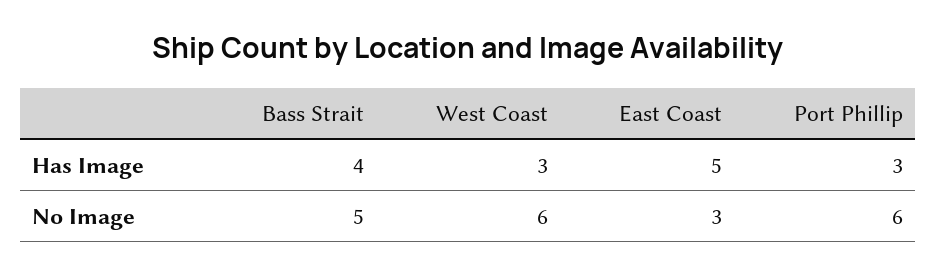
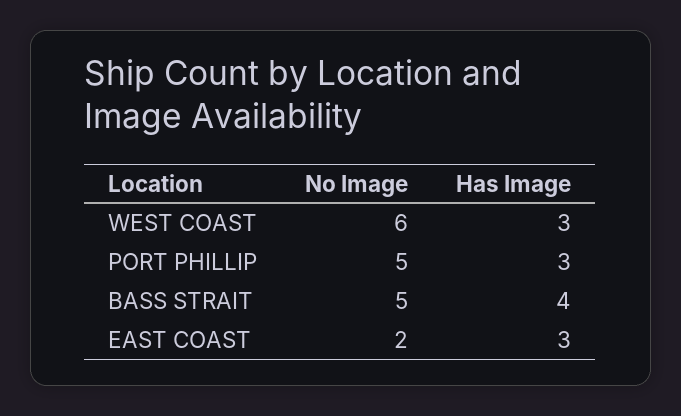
  {
    "Bass Strait": {
      "Has Image": 4,
      "No Image": 5
    },
    "West Coast": {
      "Has Image": 3,
      "No Image": 6
    },
    "East Coast": {
-     "Has Image": 5,
+     "Has Image": 3,
-     "No Image": 3
+     "No Image": 2
    },
    "Port Phillip": {
      "Has Image": 3,
-     "No Image": 6
+     "No Image": 5
    }
  }

